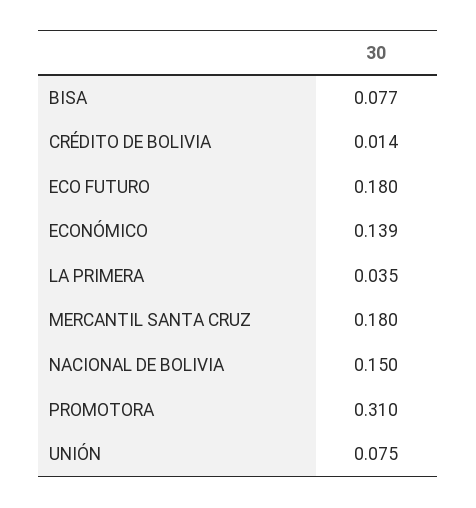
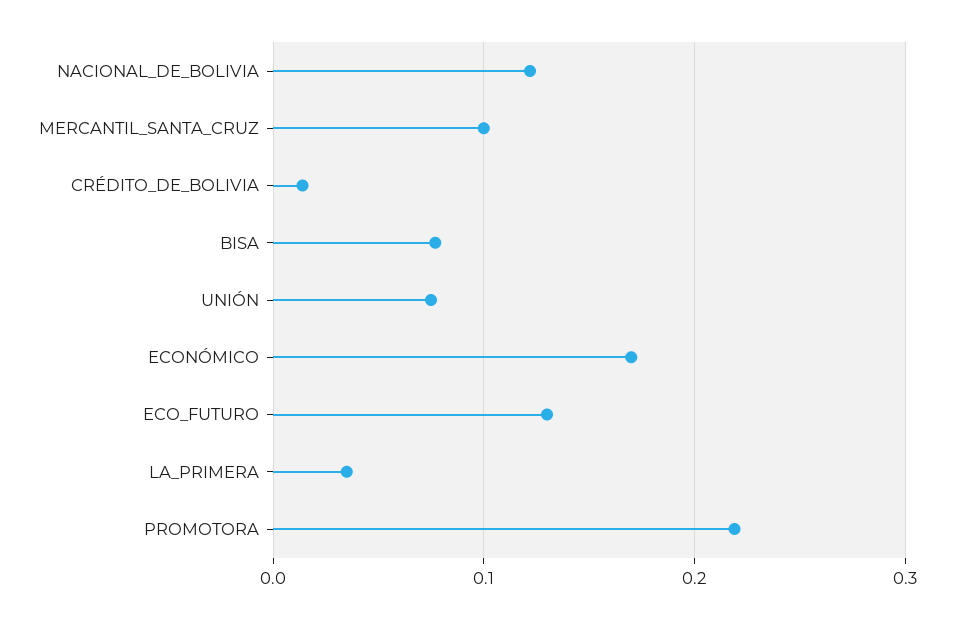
  {
    "BISA": 0.077,
    "CRÉDITO DE BOLIVIA": 0.014,
-   "ECO FUTURO": 0.18,
+   "ECO FUTURO": 0.13,
-   "ECONÓMICO": 0.139,
+   "ECONÓMICO": 0.17,
    "LA PRIMERA": 0.035,
-   "MERCANTIL SANTA CRUZ": 0.18,
+   "MERCANTIL SANTA CRUZ": 0.1,
-   "NACIONAL DE BOLIVIA": 0.15,
+   "NACIONAL DE BOLIVIA": 0.12,
-   "PROMOTORA": 0.31,
+   "PROMOTORA": 0.22,
    "UNIÓN": 0.075
  }

